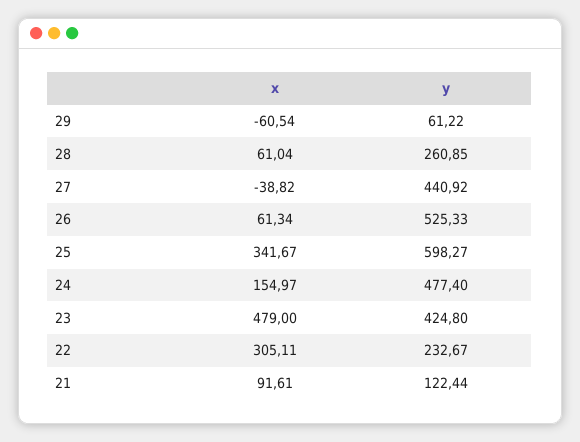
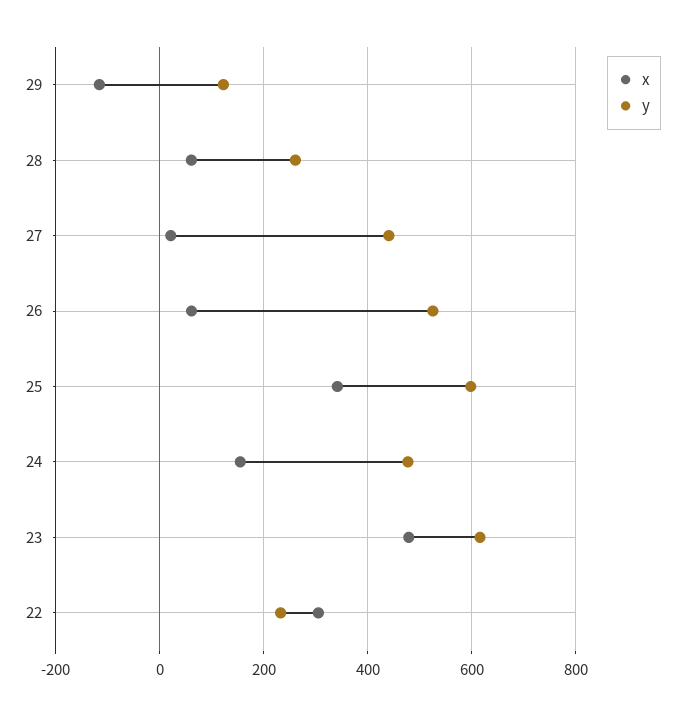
  {
    "x": {
-     "29": -60.54,
+     "29": -120,
      "28": 61.04,
-     "27": -38.82,
+     "27": 20,
      "26": 61.34,
      "25": 341.67,
      "24": 154.97,
      "23": 479,
-     "22": 305.11,
+     "22": 305.11
-     "21": 91.61
    },
    "y": {
-     "29": 61.22,
+     "29": 120,
      "28": 260.85,
      "27": 440.92,
      "26": 525.33,
      "25": 598.27,
      "24": 477.4,
-     "23": 424.8,
+     "23": 620,
-     "22": 232.67,
+     "22": 232.67
-     "21": 122.44
    }
  }

